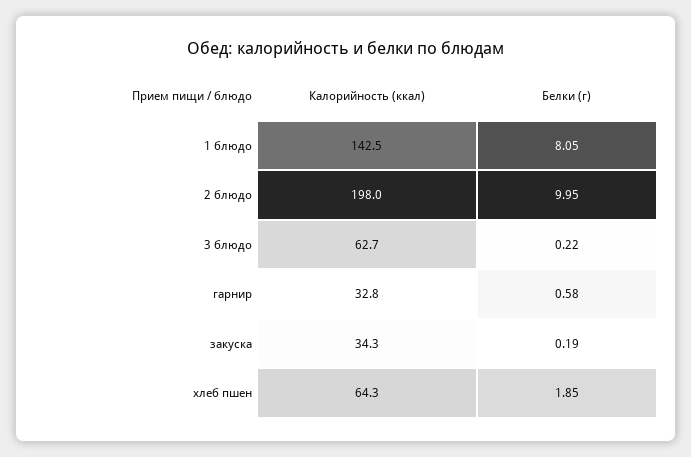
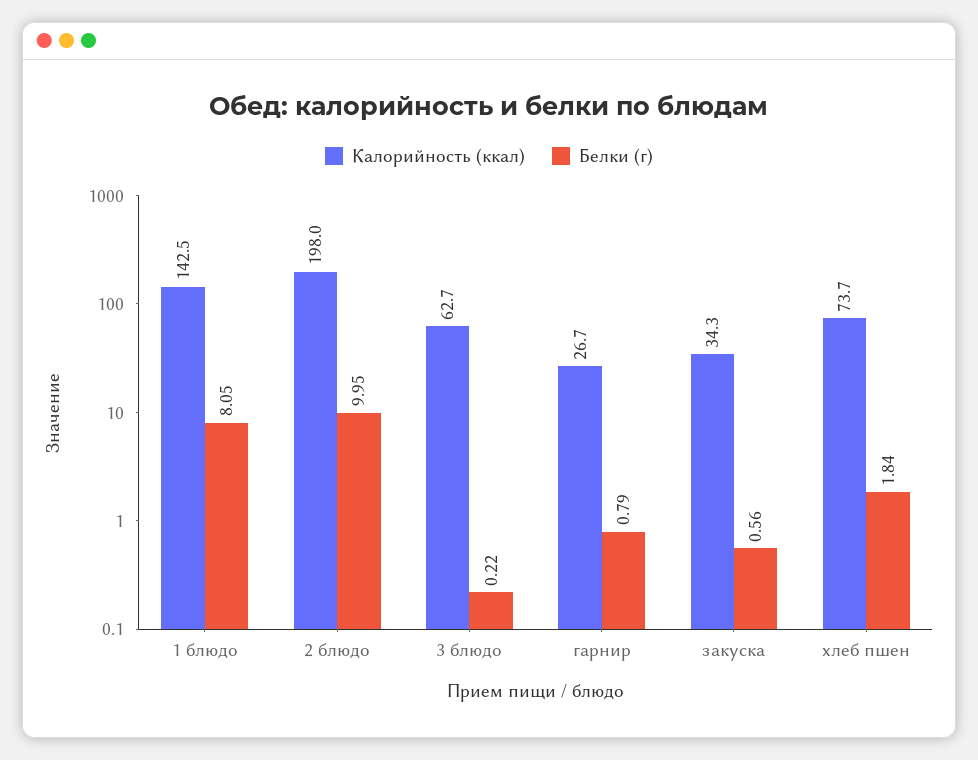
  {
    "Калорийность (ккал)": {
      "1 блюдо": 142.5,
      "2 блюдо": 198,
      "3 блюдо": 62.7,
-     "гарнир": 32.8,
+     "гарнир": 26.7,
      "закуска": 34.3,
-     "хлеб пшен": 64.3
+     "хлеб пшен": 73.7
    },
    "Белки (г)": {
      "1 блюдо": 8.05,
      "2 блюдо": 9.95,
      "3 блюдо": 0.22,
-     "гарнир": 0.58,
+     "гарнир": 0.79,
-     "закуска": 0.19,
+     "закуска": 0.56,
-     "хлеб пшен": 1.85
+     "хлеб пшен": 1.84
    }
  }

